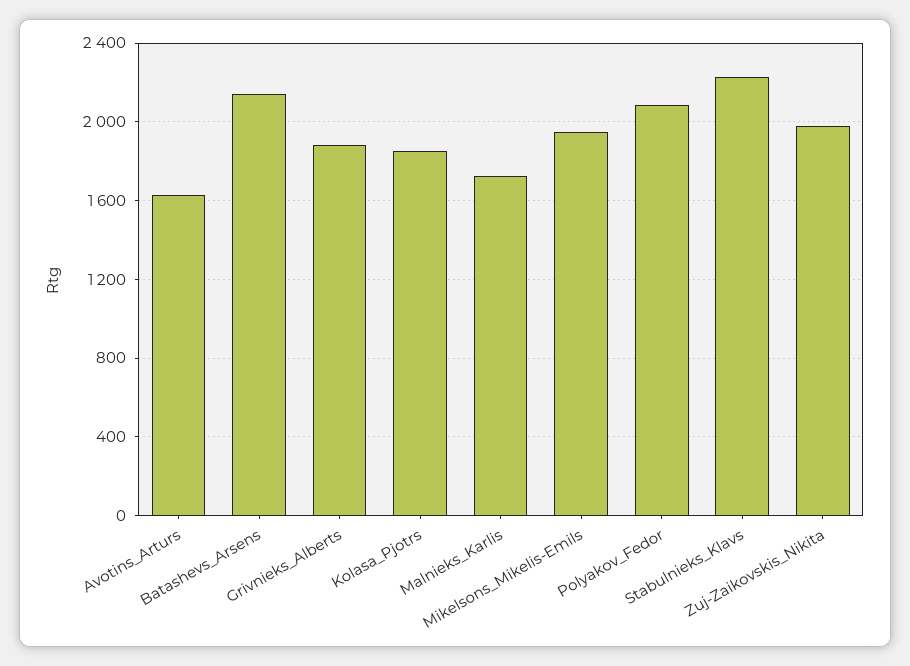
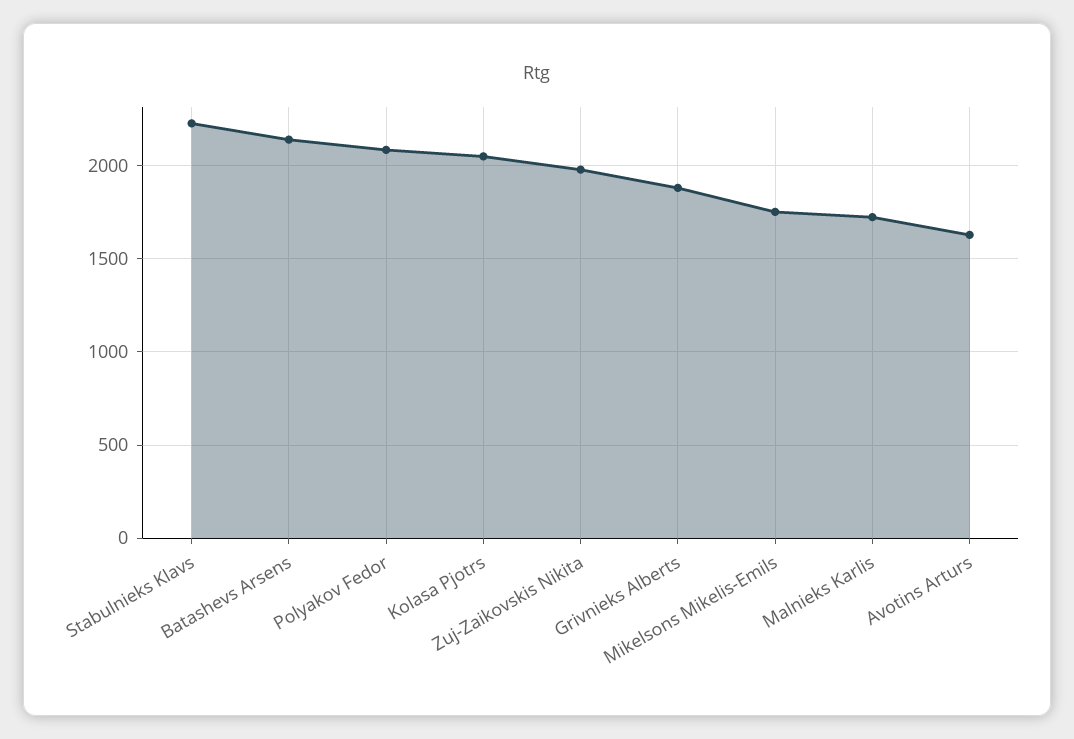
  {
    "Avotins_Arturs": 1650,
    "Batashevs_Arsens": 2150,
    "Grivnieks_Alberts": 1900,
-   "Kolasa_Pjotrs": 1850,
+   "Kolasa_Pjotrs": 2050,
    "Malnieks_Karlis": 1700,
-   "Mikelsons_Mikelis-Emils": 1950,
+   "Mikelsons_Mikelis-Emils": 1750,
    "Polyakov_Fedor": 2100,
    "Stabulnieks_Klavs": 2250,
    "Zuj-Zaikovskis_Nikita": 2000
  }

